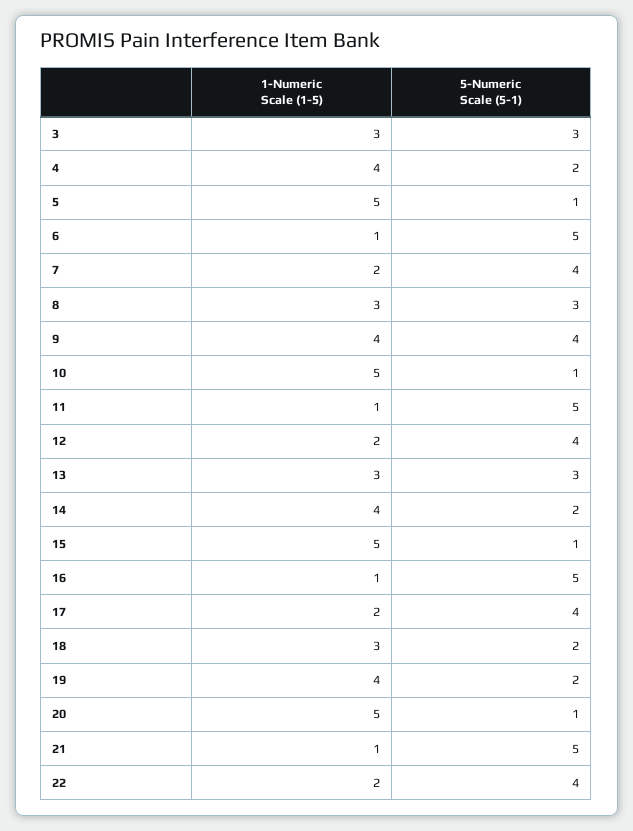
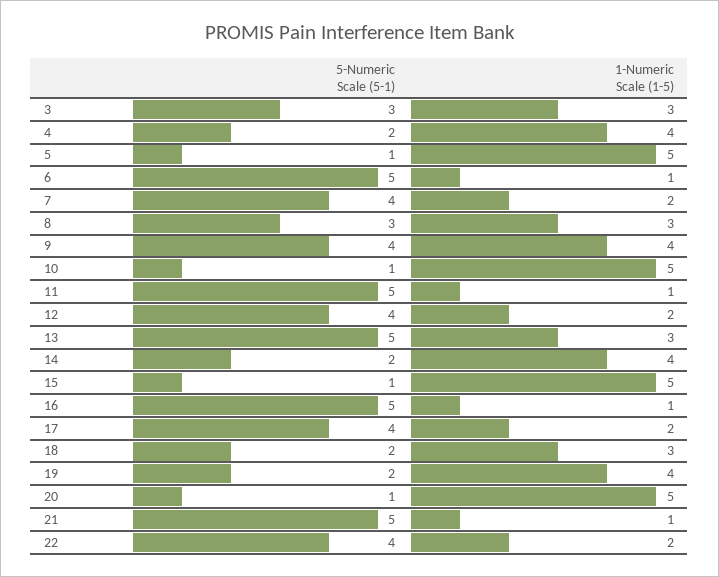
  {
    "1-Numeric Scale (1-5)": {
      "3": 3,
      "4": 4,
      "5": 5,
      "6": 1,
      "7": 2,
      "8": 3,
      "9": 4,
      "10": 5,
      "11": 1,
      "12": 2,
      "13": 3,
      "14": 4,
      "15": 5,
      "16": 1,
      "17": 2,
      "18": 3,
      "19": 4,
      "20": 5,
      "21": 1,
      "22": 2
    },
    "5-Numeric Scale (5-1)": {
      "3": 3,
      "4": 2,
      "5": 1,
      "6": 5,
      "7": 4,
      "8": 3,
      "9": 4,
      "10": 1,
      "11": 5,
      "12": 4,
-     "13": 3,
+     "13": 5,
      "14": 2,
      "15": 1,
      "16": 5,
      "17": 4,
      "18": 2,
      "19": 2,
      "20": 1,
      "21": 5,
      "22": 4
    }
  }

